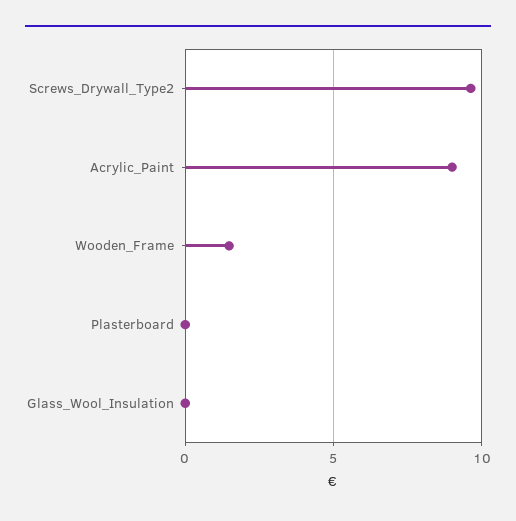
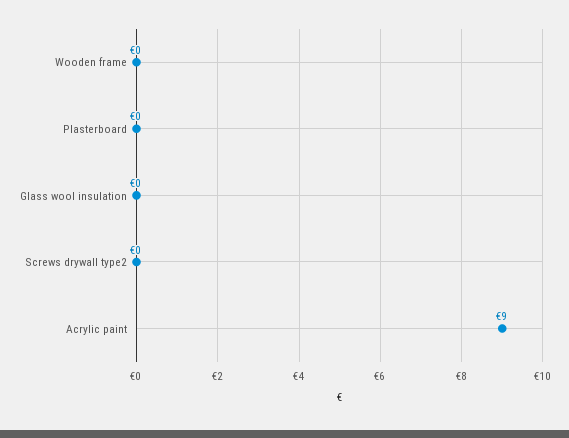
  {
-   "Screws_Drywall_Type2": 9.5,
+   "Screws_Drywall_Type2": 0,
    "Acrylic_Paint": 9,
-   "Wooden_Frame": 1.5,
+   "Wooden_Frame": 0,
    "Plasterboard": 0,
    "Glass_Wool_Insulation": 0
  }

